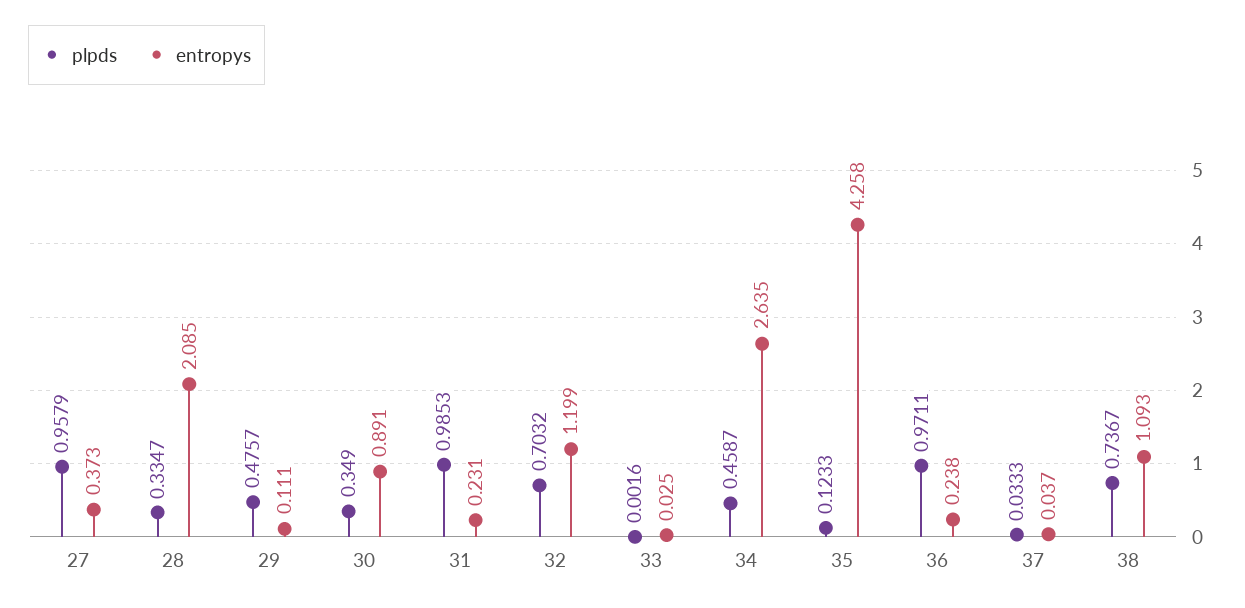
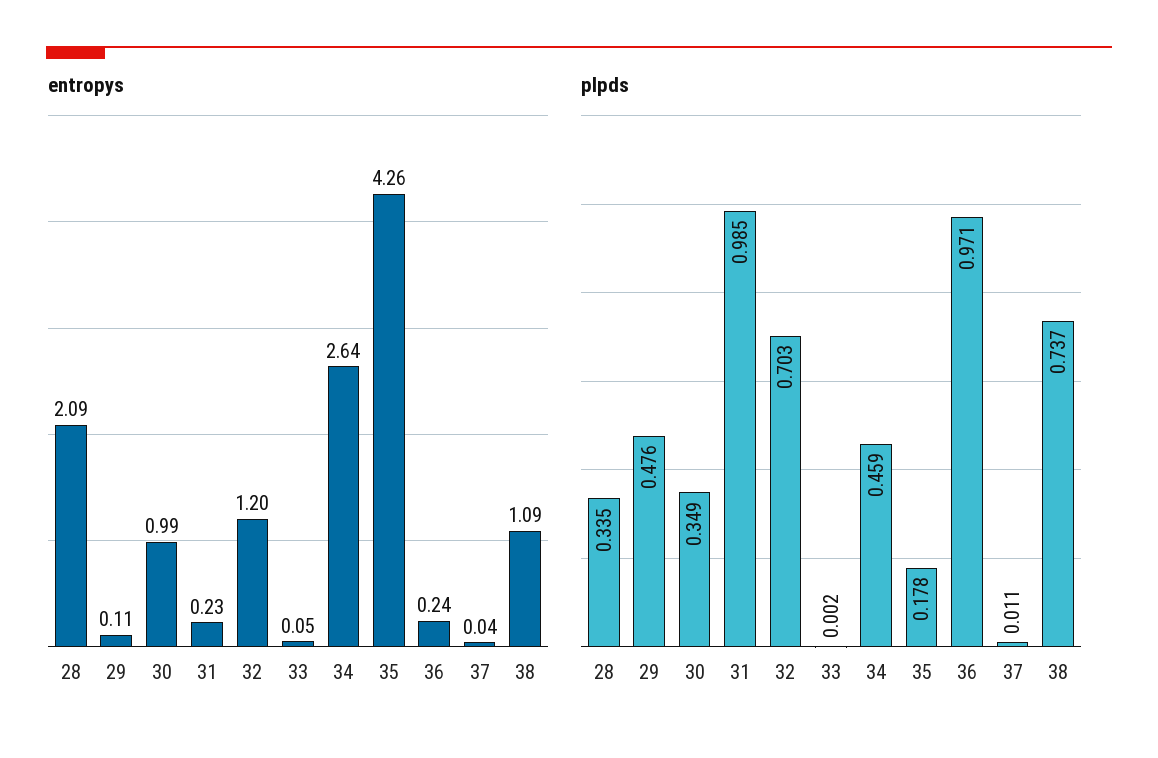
  {
    "plpds": {
-     "27": 0.9579,
      "28": 0.3347,
      "29": 0.4757,
      "30": 0.349,
      "31": 0.9853,
      "32": 0.7032,
      "33": 0.0016,
      "34": 0.4587,
-     "35": 0.1233,
+     "35": 0.178,
      "36": 0.9711,
-     "37": 0.0333,
+     "37": 0.011,
      "38": 0.7367
    },
    "entropys": {
-     "27": 0.373,
      "28": 2.085,
      "29": 0.111,
-     "30": 0.891,
+     "30": 0.99,
      "31": 0.231,
      "32": 1.199,
-     "33": 0.025,
+     "33": 0.05,
      "34": 2.635,
      "35": 4.258,
      "36": 0.238,
      "37": 0.037,
      "38": 1.093
    }
  }

